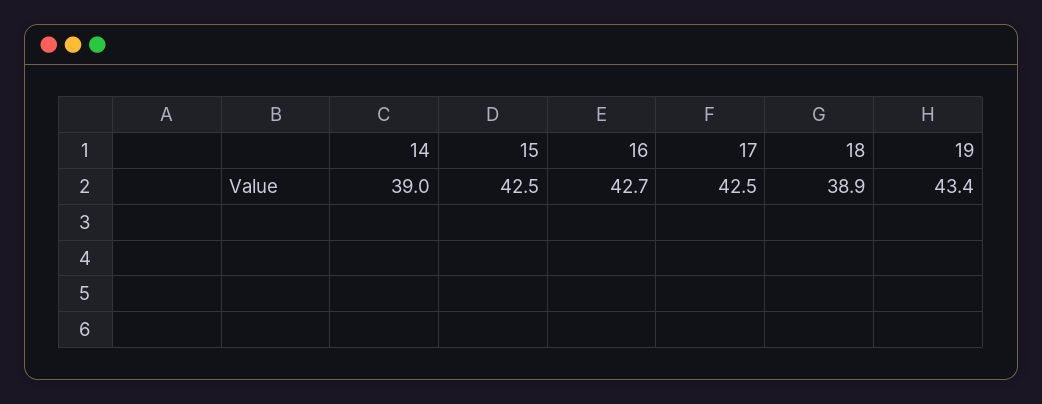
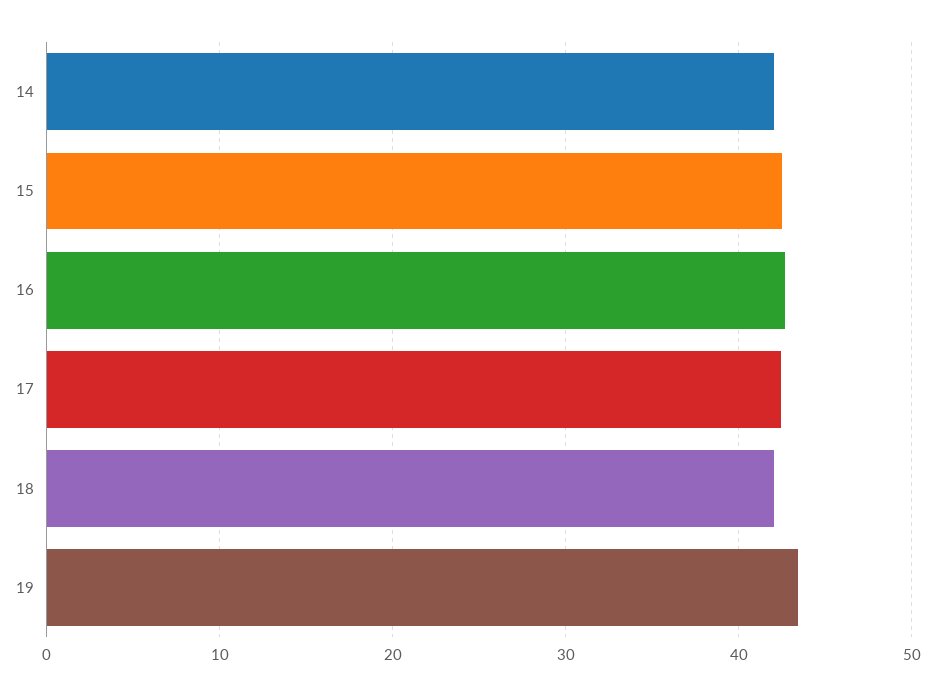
  {
-   "14": 39,
+   "14": 42,
    "15": 42.5,
    "16": 42.7,
    "17": 42.5,
-   "18": 38.9,
+   "18": 42,
    "19": 43.4
  }

